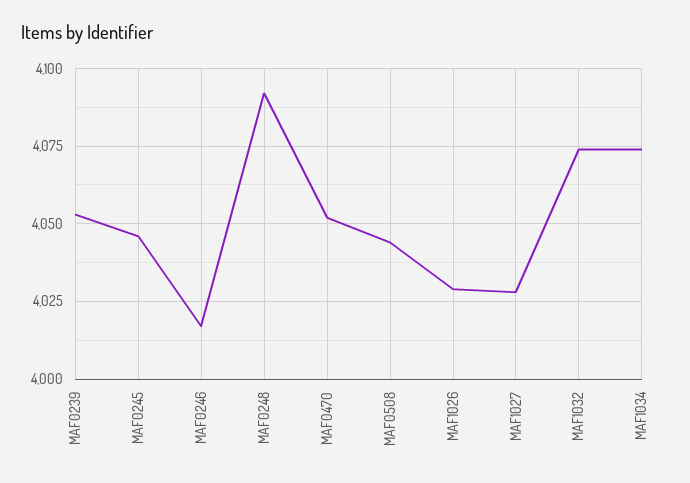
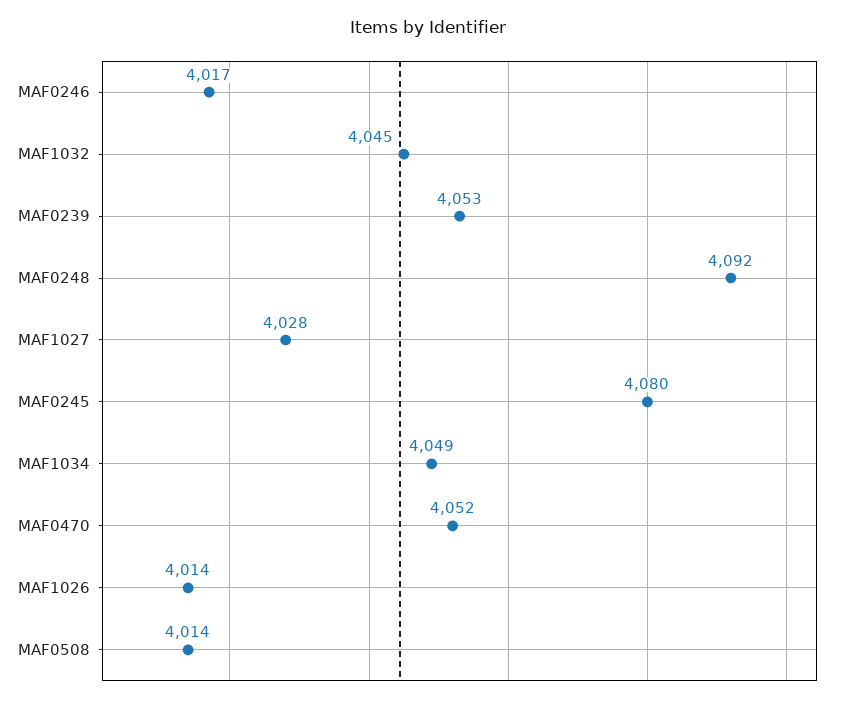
  {
    "MAF0239": 4053,
-   "MAF0245": 4045,
+   "MAF0245": 4080,
    "MAF0246": 4017,
    "MAF0248": 4092,
    "MAF0470": 4052,
-   "MAF0508": 4045,
+   "MAF0508": 4014,
-   "MAF1026": 4030,
+   "MAF1026": 4014,
    "MAF1027": 4028,
-   "MAF1032": 4075,
+   "MAF1032": 4045,
-   "MAF1034": 4075
+   "MAF1034": 4049
  }

